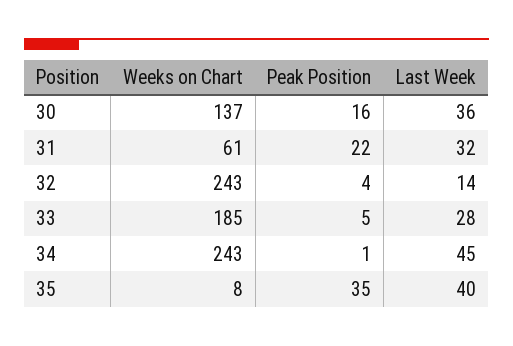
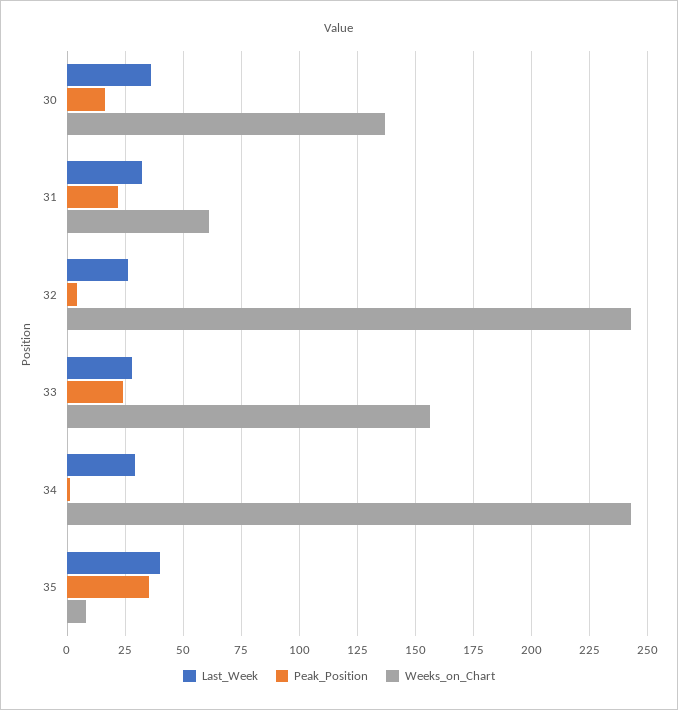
  {
    "Weeks on Chart": {
      "30": 137,
      "31": 61,
      "32": 243,
-     "33": 185,
+     "33": 155,
      "34": 243,
      "35": 8
    },
    "Peak Position": {
      "30": 16,
      "31": 22,
      "32": 4,
-     "33": 5,
+     "33": 25,
      "34": 1,
      "35": 35
    },
    "Last Week": {
      "30": 36,
      "31": 32,
-     "32": 14,
+     "32": 25,
      "33": 28,
-     "34": 45,
+     "34": 30,
      "35": 40
    }
  }

